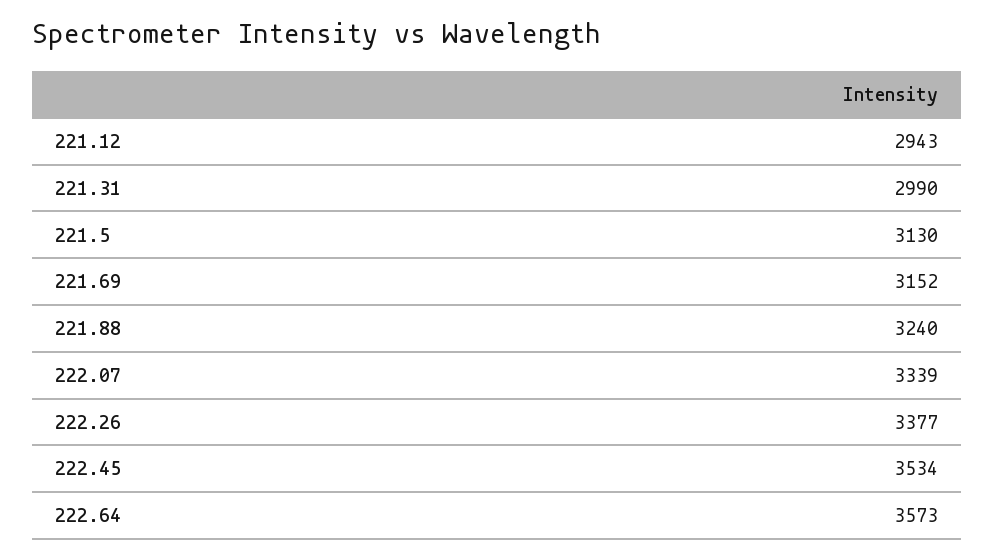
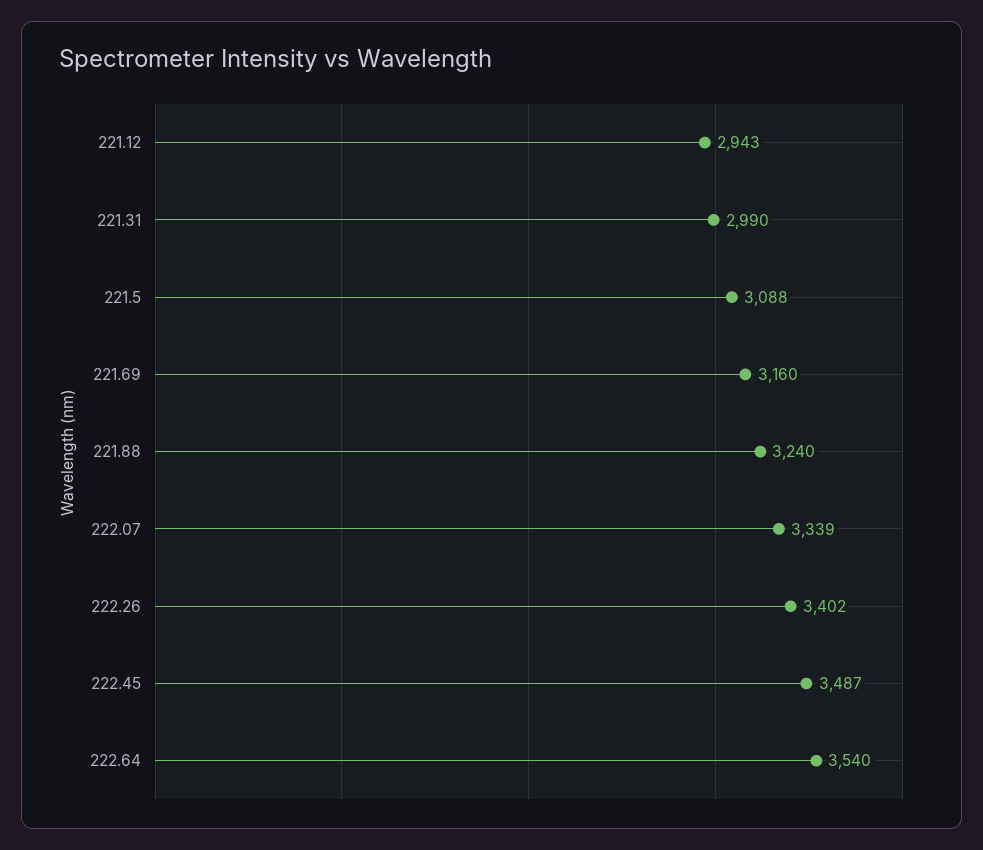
  {
    "221.12": 2943,
    "221.31": 2990,
-   "221.5": 3130,
+   "221.5": 3088,
-   "221.69": 3152,
+   "221.69": 3160,
    "221.88": 3240,
    "222.07": 3339,
-   "222.26": 3377,
+   "222.26": 3402,
-   "222.45": 3534,
+   "222.45": 3487,
-   "222.64": 3573
+   "222.64": 3540
  }

